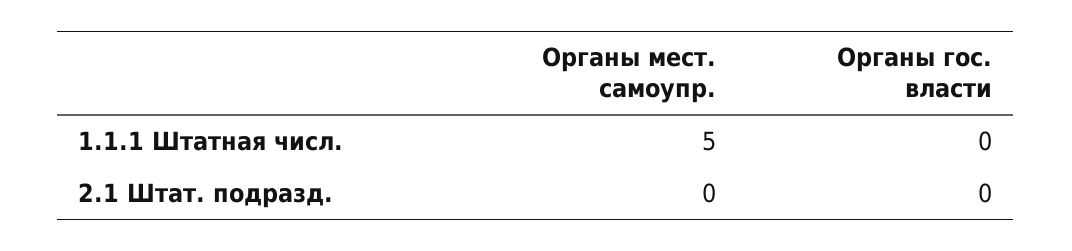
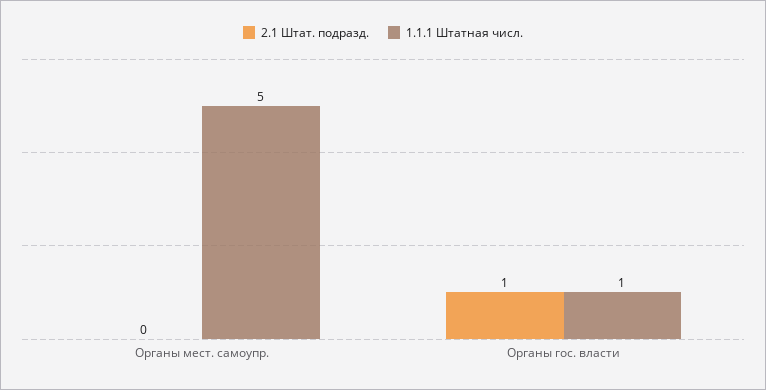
  {
    "1.1.1 Штатная числ.": {
      "Органы мест. самоупр.": 5,
-     "Органы гос. власти": 0
+     "Органы гос. власти": 1
    },
    "2.1 Штат. подразд.": {
      "Органы мест. самоупр.": 0,
-     "Органы гос. власти": 0
+     "Органы гос. власти": 1
    }
  }

